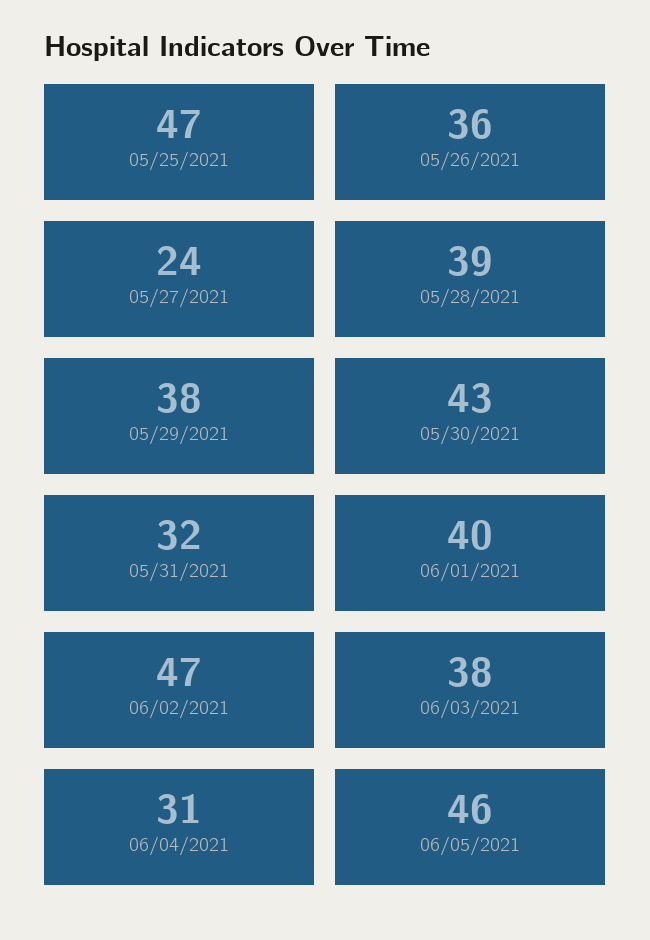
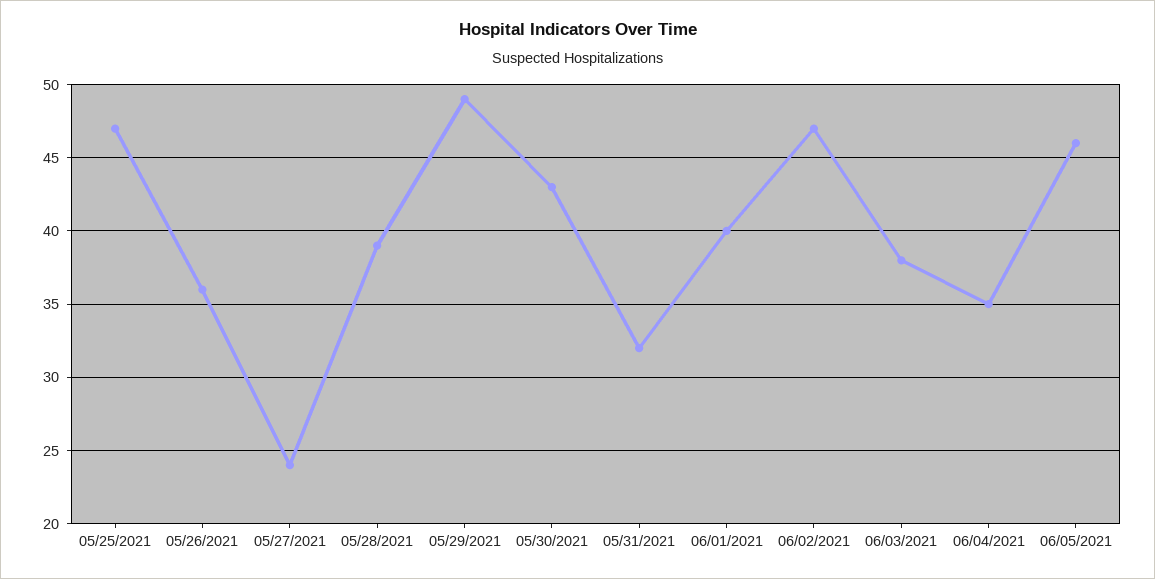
  {
    "05/25/2021": 47,
    "05/26/2021": 36,
    "05/27/2021": 24,
    "05/28/2021": 39,
-   "05/29/2021": 38,
+   "05/29/2021": 49,
    "05/30/2021": 43,
    "05/31/2021": 32,
    "06/01/2021": 40,
    "06/02/2021": 47,
    "06/03/2021": 38,
-   "06/04/2021": 31,
+   "06/04/2021": 35,
    "06/05/2021": 46
  }

